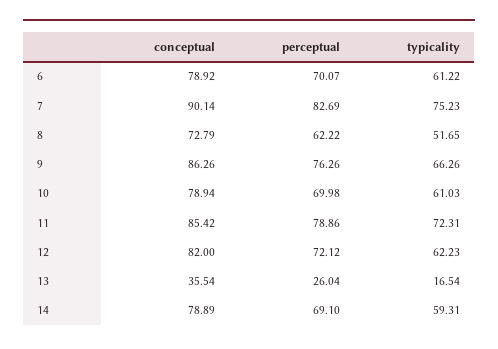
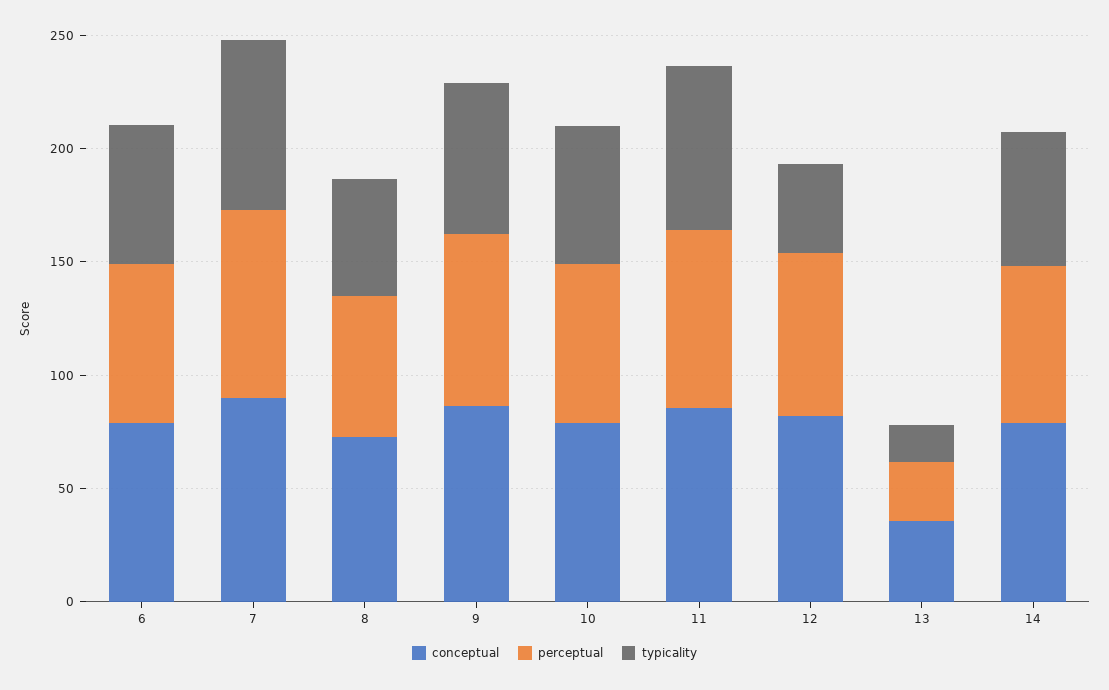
  {
    "conceptual": {
      "6": 78.92,
      "7": 90.14,
      "8": 72.79,
      "9": 86.26,
      "10": 78.94,
      "11": 85.42,
      "12": 82,
      "13": 35.54,
      "14": 78.89
    },
    "perceptual": {
      "6": 70.07,
      "7": 82.69,
      "8": 62.22,
      "9": 76.26,
      "10": 69.98,
      "11": 78.86,
      "12": 72.12,
      "13": 26.04,
      "14": 69.1
    },
    "typicality": {
      "6": 61.22,
      "7": 75.23,
      "8": 51.65,
      "9": 66.26,
      "10": 61.03,
      "11": 72.31,
-     "12": 62.23,
+     "12": 40,
      "13": 16.54,
      "14": 59.31
    }
  }

